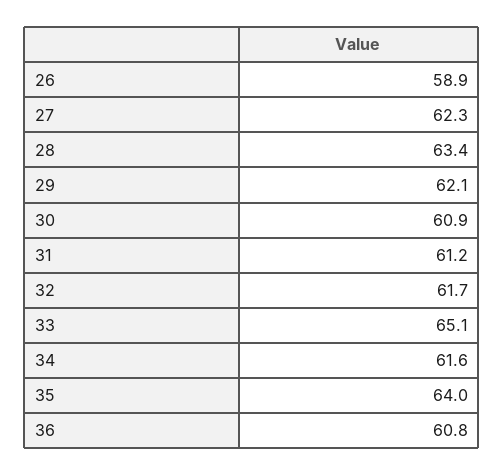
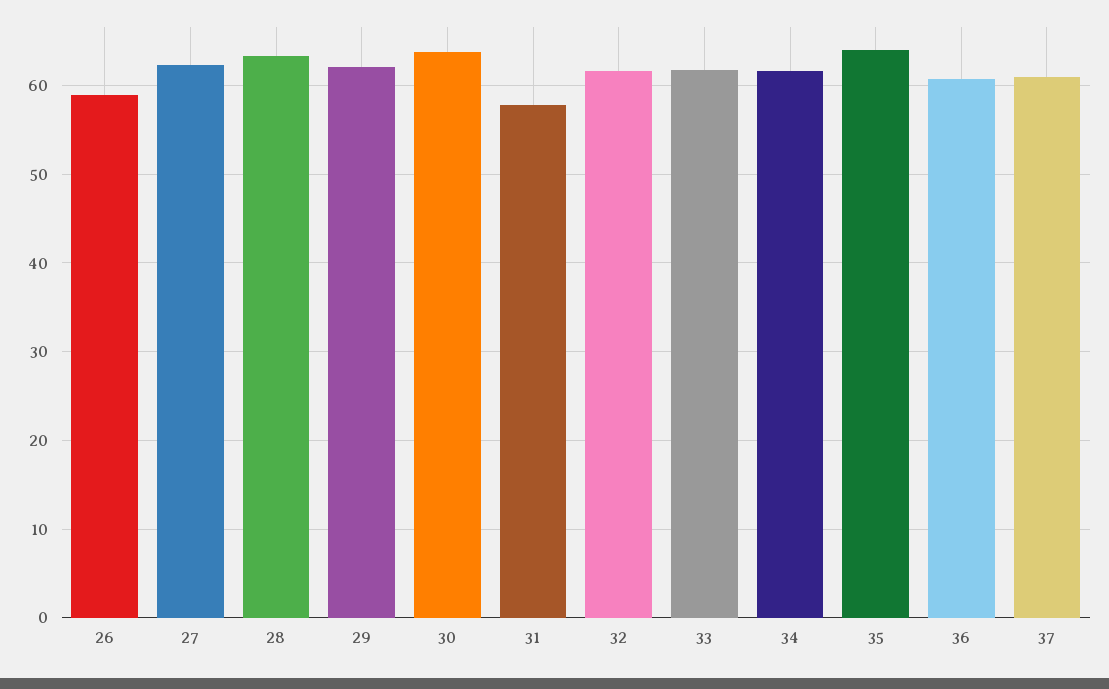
  {
    "26": 58.9,
    "27": 62.3,
    "28": 63.4,
    "29": 62.1,
-   "30": 60.9,
+   "30": 64,
-   "31": 61.2,
+   "31": 58,
    "32": 61.7,
-   "33": 65.1,
+   "33": 62,
    "34": 61.6,
    "35": 64,
-   "36": 60.8
+   "36": 60.8,
+   "37": 61
  }

